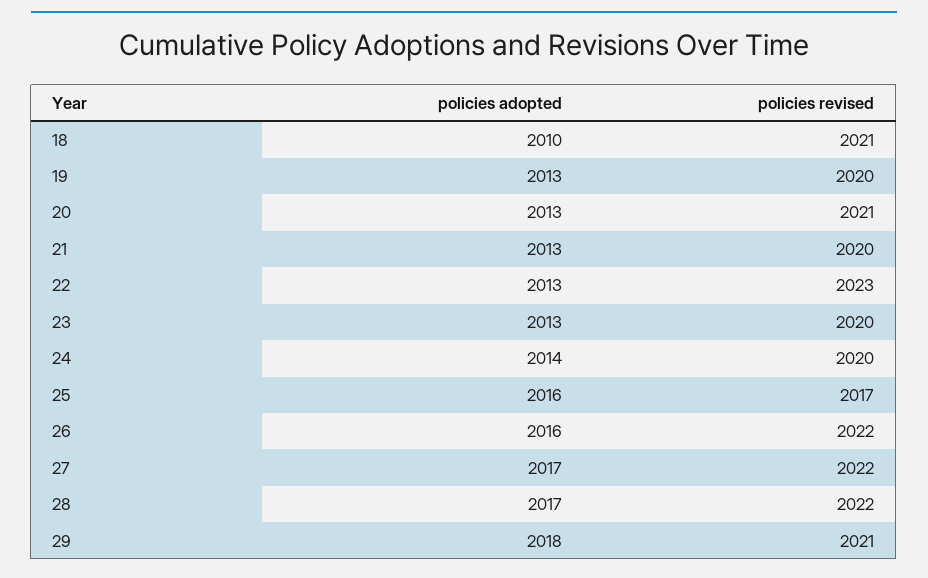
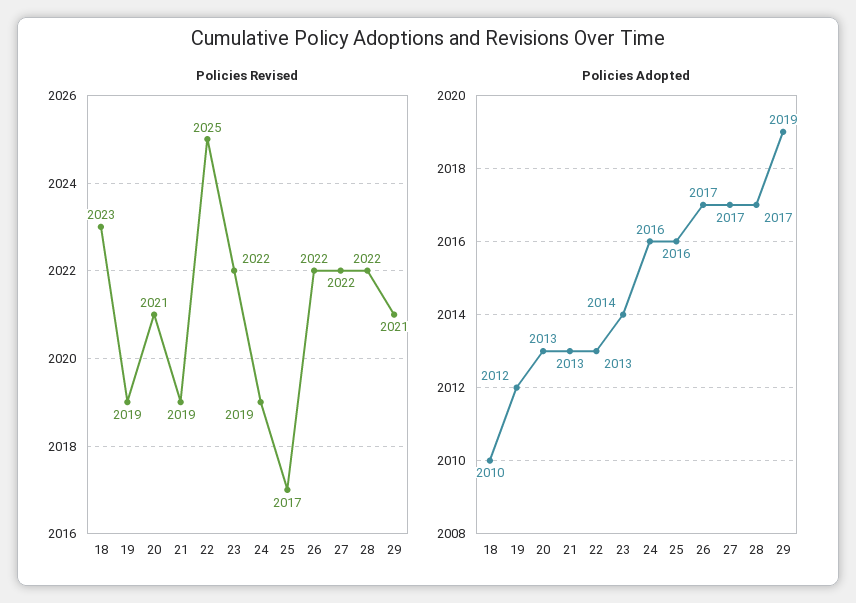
  {
    "policies adopted": {
      "18": 2010,
-     "19": 2013,
+     "19": 2012,
      "20": 2013,
      "21": 2013,
      "22": 2013,
-     "23": 2013,
+     "23": 2014,
-     "24": 2014,
+     "24": 2016,
      "25": 2016,
-     "26": 2016,
+     "26": 2017,
      "27": 2017,
      "28": 2017,
-     "29": 2018
+     "29": 2019
    },
    "policies revised": {
-     "18": 2021,
+     "18": 2023,
-     "19": 2020,
+     "19": 2019,
      "20": 2021,
-     "21": 2020,
+     "21": 2019,
-     "22": 2023,
+     "22": 2025,
-     "23": 2020,
+     "23": 2022,
-     "24": 2020,
+     "24": 2019,
      "25": 2017,
      "26": 2022,
      "27": 2022,
      "28": 2022,
      "29": 2021
    }
  }

